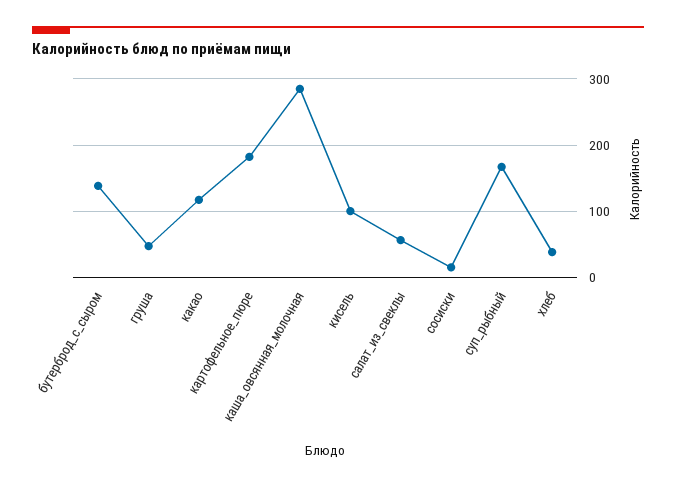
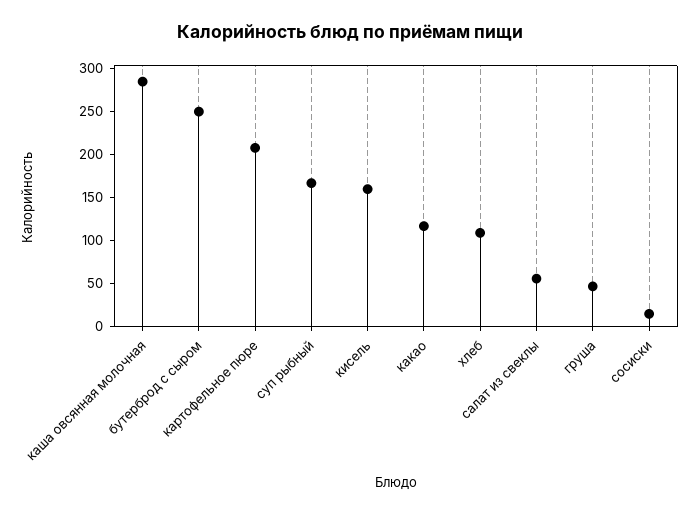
  {
-   "бутерброд_с_сыром": 140,
+   "бутерброд_с_сыром": 250,
    "груша": 50,
    "какао": 120,
-   "картофельное_пюре": 180,
+   "картофельное_пюре": 210,
    "каша_овсянная_молочная": 290,
-   "кисель": 100,
+   "кисель": 160,
    "салат_из_свеклы": 60,
    "сосиски": 20,
    "суп_рыбный": 170,
-   "хлеб": 40
+   "хлеб": 110
  }

